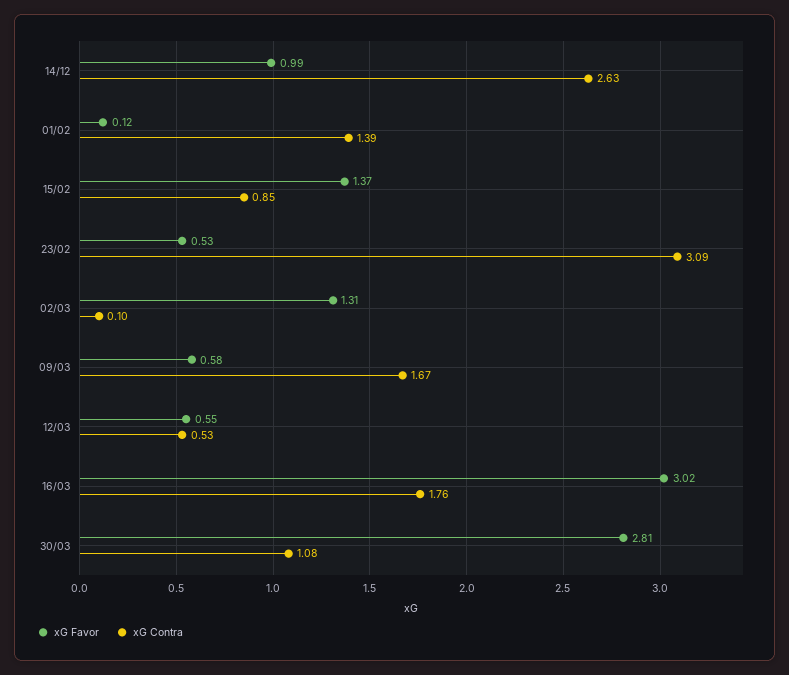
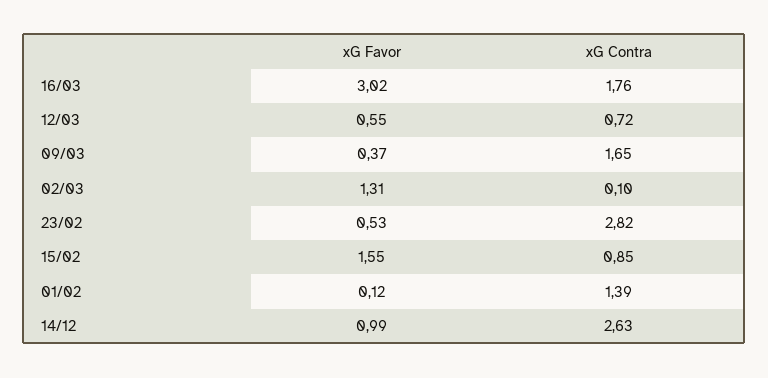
  {
    "xG Favor": {
      "14/12": 0.99,
      "01/02": 0.12,
-     "15/02": 1.37,
+     "15/02": 1.55,
      "23/02": 0.53,
      "02/03": 1.31,
-     "09/03": 0.58,
+     "09/03": 0.37,
      "12/03": 0.55,
-     "16/03": 3.02,
+     "16/03": 3.02
-     "30/03": 2.81
    },
    "xG Contra": {
      "14/12": 2.63,
      "01/02": 1.39,
      "15/02": 0.85,
-     "23/02": 3.09,
+     "23/02": 2.82,
      "02/03": 0.1,
-     "09/03": 1.67,
+     "09/03": 1.65,
-     "12/03": 0.53,
+     "12/03": 0.72,
-     "16/03": 1.76,
+     "16/03": 1.76
-     "30/03": 1.08
    }
  }

